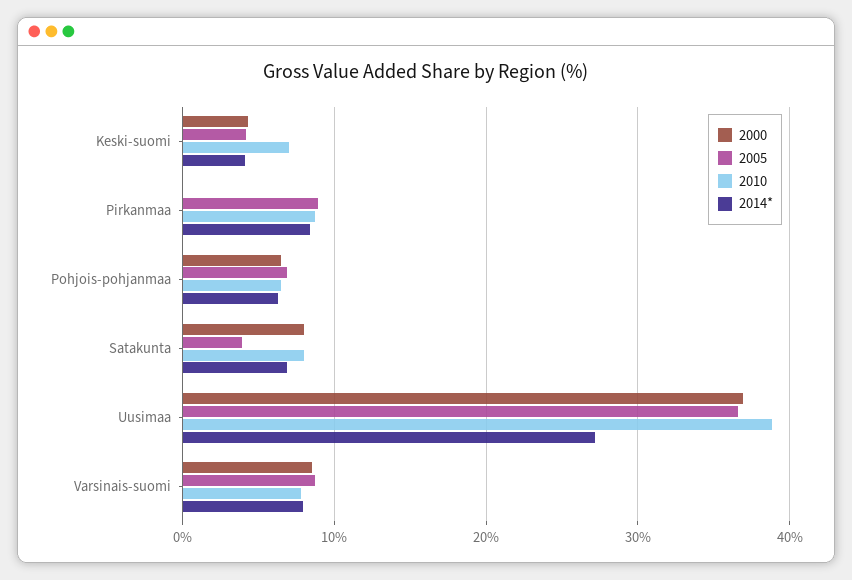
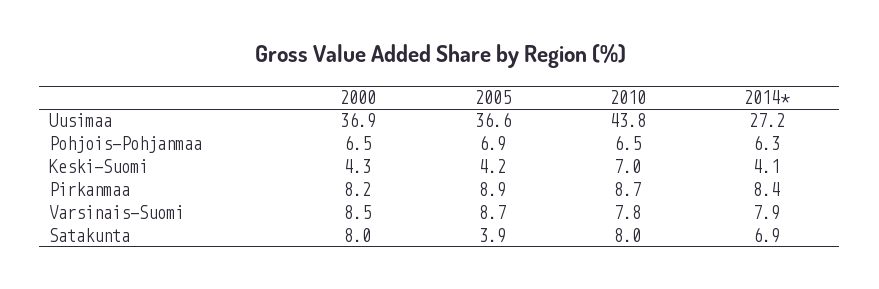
  {
    "2000": {
      "Keski-suomi": 4.3,
-     "Pirkanmaa": 0,
+     "Pirkanmaa": 8.2,
      "Pohjois-pohjanmaa": 6.5,
      "Satakunta": 8,
      "Uusimaa": 36.9,
      "Varsinais-suomi": 8.5
    },
    "2005": {
      "Keski-suomi": 4.2,
      "Pirkanmaa": 8.9,
      "Pohjois-pohjanmaa": 6.9,
      "Satakunta": 3.9,
      "Uusimaa": 36.6,
      "Varsinais-suomi": 8.7
    },
    "2010": {
      "Keski-suomi": 7,
      "Pirkanmaa": 8.7,
      "Pohjois-pohjanmaa": 6.5,
      "Satakunta": 8,
-     "Uusimaa": 39,
+     "Uusimaa": 43.8,
      "Varsinais-suomi": 7.8
    },
    "2014*": {
      "Keski-suomi": 4.1,
      "Pirkanmaa": 8.4,
      "Pohjois-pohjanmaa": 6.3,
      "Satakunta": 6.9,
      "Uusimaa": 27.2,
      "Varsinais-suomi": 7.9
    }
  }

